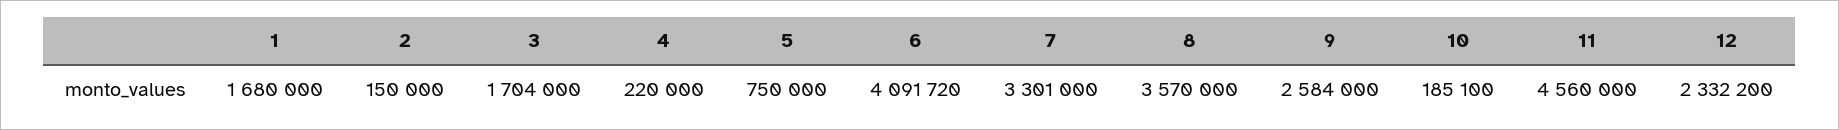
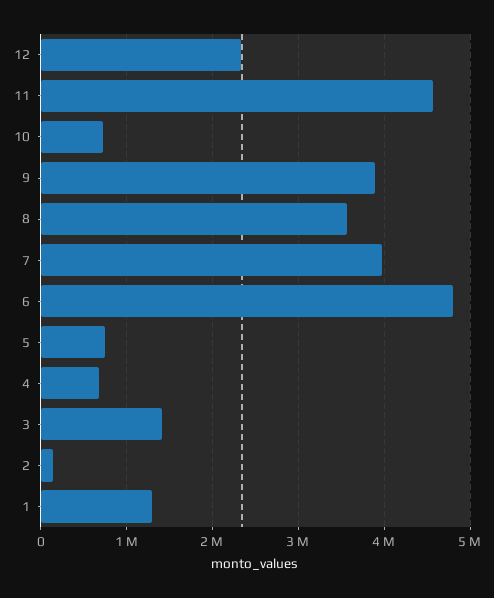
  {
-   "1": 1680000,
+   "1": 1300000,
    "2": 150000,
-   "3": 1704000,
+   "3": 1400000,
-   "4": 220000,
+   "4": 700000,
    "5": 750000,
-   "6": 4091720,
+   "6": 4800000,
-   "7": 3301000,
+   "7": 4000000,
    "8": 3570000,
-   "9": 2584000,
+   "9": 3900000,
-   "10": 185100,
+   "10": 700000,
    "11": 4560000,
    "12": 2332200
  }

